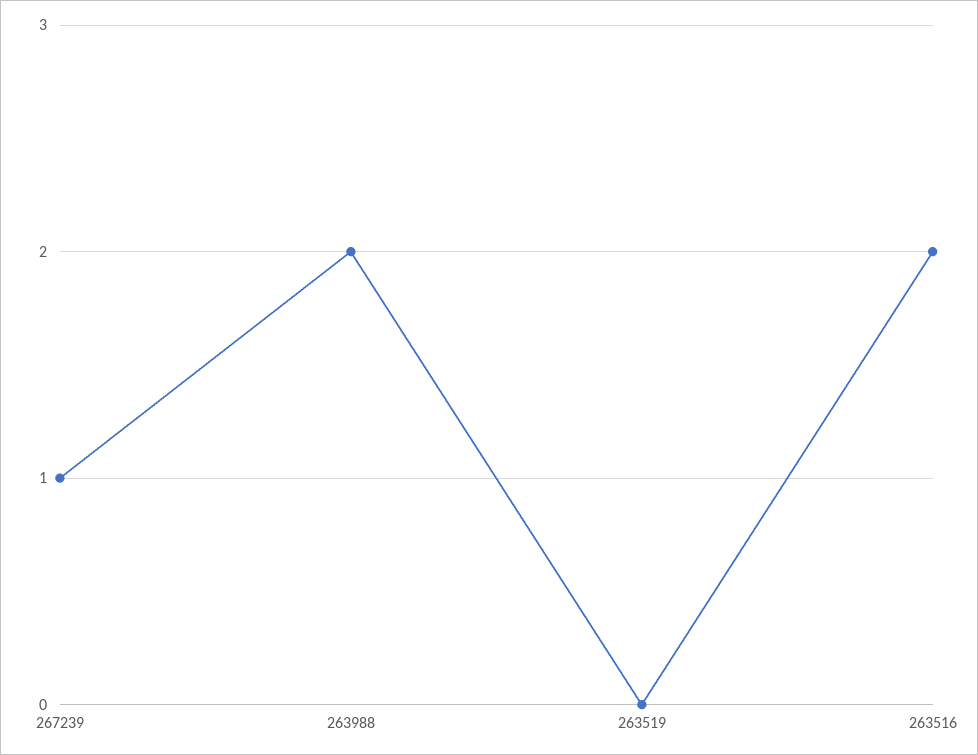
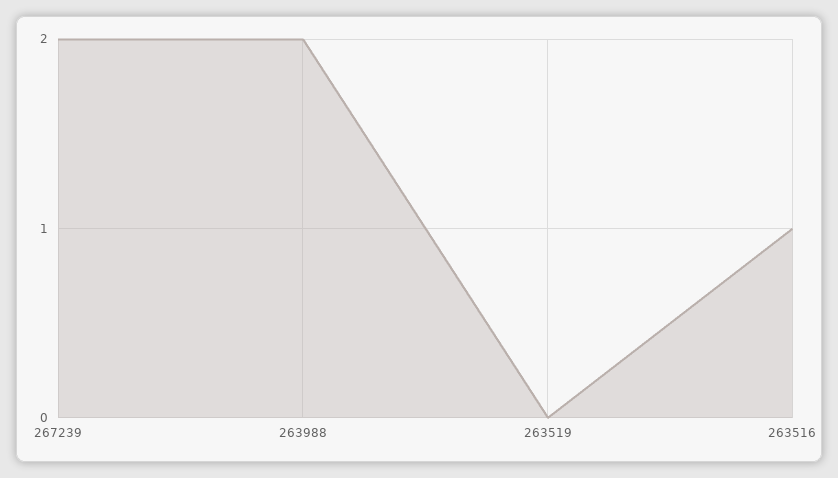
  {
-   "267239": 1,
+   "267239": 2,
    "263988": 2,
    "263519": 0,
-   "263516": 2
+   "263516": 1
  }

